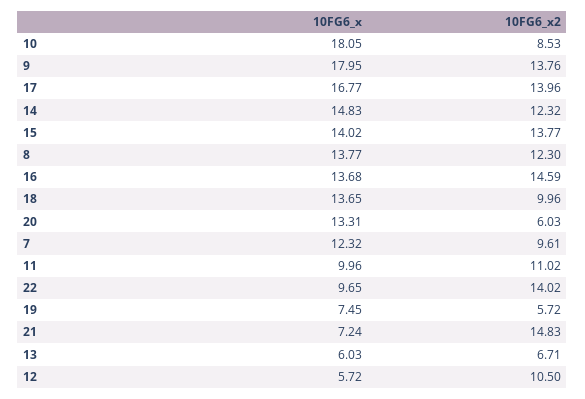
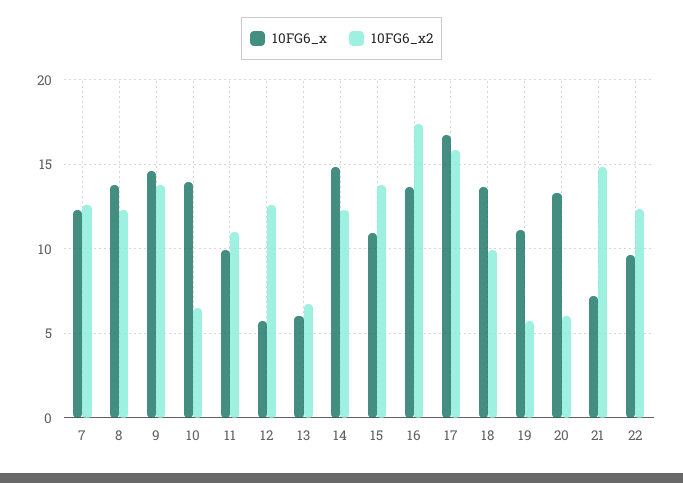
  {
    "10FG6_x": {
-     "10": 18.05,
+     "10": 14,
-     "9": 17.95,
+     "9": 14.5,
      "17": 16.77,
      "14": 14.83,
-     "15": 14.02,
+     "15": 11,
      "8": 13.77,
      "16": 13.68,
      "18": 13.65,
      "20": 13.31,
      "7": 12.32,
      "11": 9.96,
      "22": 9.65,
-     "19": 7.45,
+     "19": 11,
      "21": 7.24,
      "13": 6.03,
      "12": 5.72
    },
    "10FG6_x2": {
-     "10": 8.53,
+     "10": 6.5,
      "9": 13.76,
-     "17": 13.96,
+     "17": 16,
      "14": 12.32,
      "15": 13.77,
      "8": 12.3,
-     "16": 14.59,
+     "16": 17.5,
      "18": 9.96,
      "20": 6.03,
-     "7": 9.61,
+     "7": 12.5,
      "11": 11.02,
-     "22": 14.02,
+     "22": 12.5,
      "19": 5.72,
      "21": 14.83,
      "13": 6.71,
-     "12": 10.5
+     "12": 12.5
    }
  }

